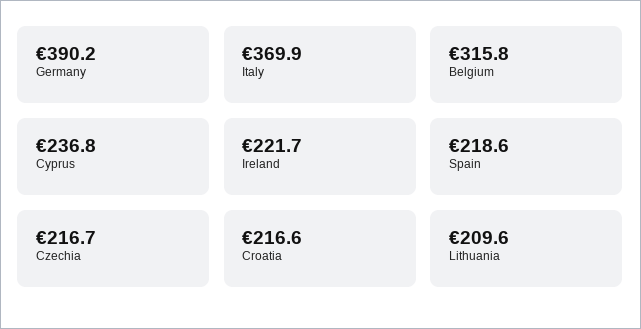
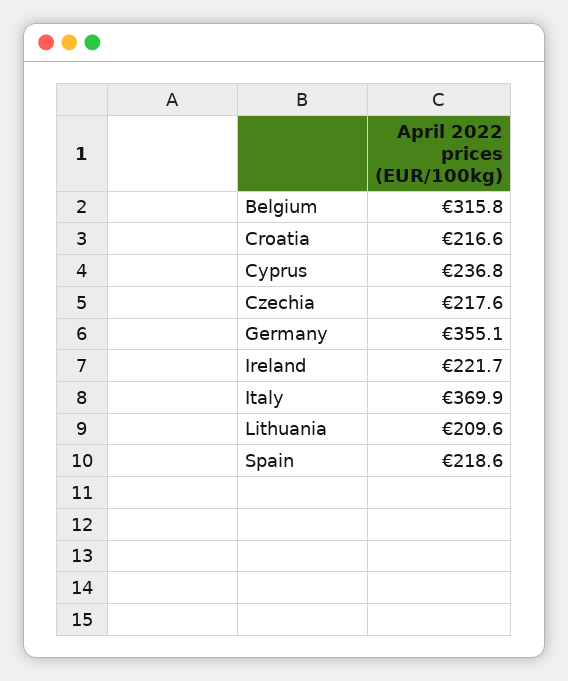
  {
-   "Germany": 390.2,
+   "Germany": 355.1,
    "Italy": 369.9,
    "Belgium": 315.8,
    "Cyprus": 236.8,
    "Ireland": 221.7,
    "Spain": 218.6,
-   "Czechia": 216.7,
+   "Czechia": 217.6,
    "Croatia": 216.6,
    "Lithuania": 209.6
  }

